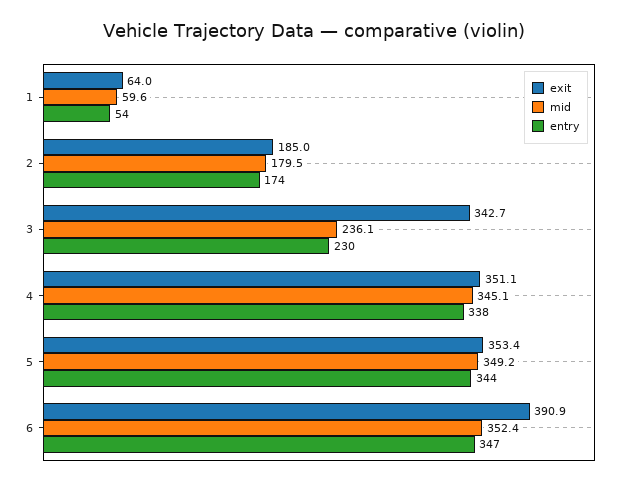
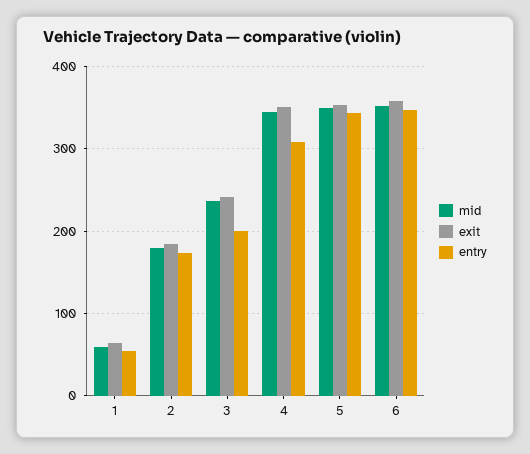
  {
    "exit": {
      "1": 64,
      "2": 185,
-     "3": 342.7,
+     "3": 240,
      "4": 351.1,
      "5": 353.4,
-     "6": 390.9
+     "6": 360
    },
    "mid": {
      "1": 59.6,
      "2": 179.5,
      "3": 236.1,
      "4": 345.1,
      "5": 349.2,
      "6": 352.4
    },
    "entry": {
      "1": 54,
      "2": 174,
-     "3": 230,
+     "3": 200,
-     "4": 338,
+     "4": 310,
      "5": 344,
      "6": 347
    }
  }

